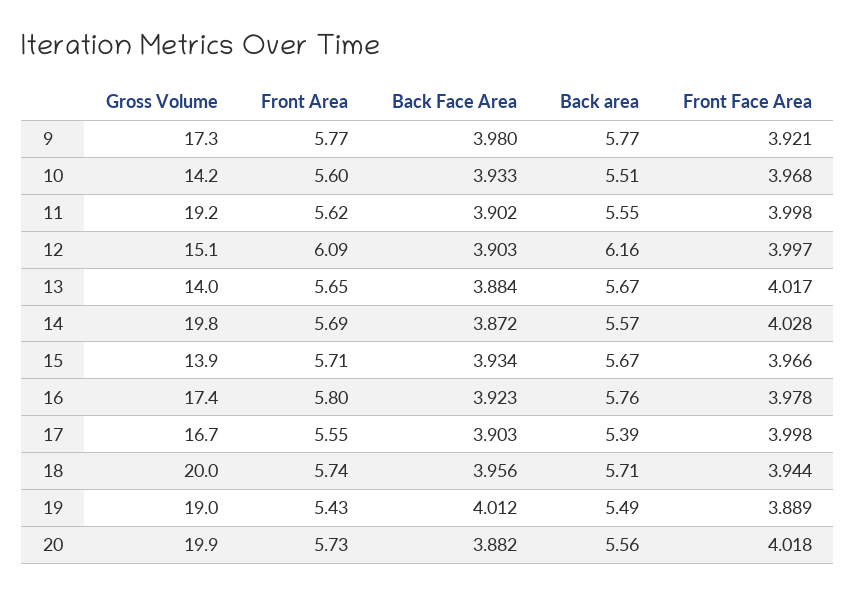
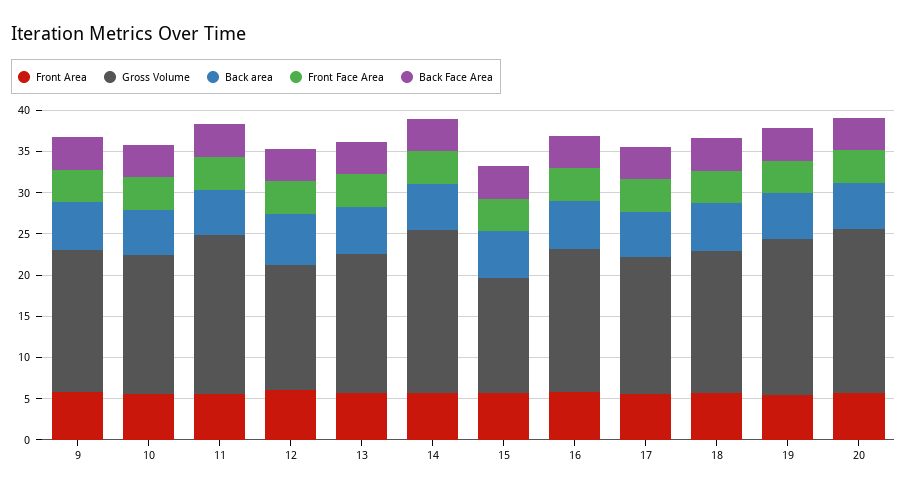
  {
    "Gross Volume": {
      "9": 17.3,
-     "10": 14.2,
+     "10": 17,
      "11": 19.2,
      "12": 15.1,
-     "13": 14,
+     "13": 17,
      "14": 19.8,
      "15": 13.9,
      "16": 17.4,
      "17": 16.7,
-     "18": 20,
+     "18": 17,
      "19": 19,
      "20": 19.9
    },
    "Front Area": {
      "9": 5.77,
      "10": 5.6,
      "11": 5.62,
      "12": 6.09,
      "13": 5.65,
      "14": 5.69,
      "15": 5.71,
      "16": 5.8,
      "17": 5.55,
      "18": 5.74,
      "19": 5.43,
      "20": 5.73
    },
    "Back Face Area": {
      "9": 3.98,
      "10": 3.933,
      "11": 3.902,
      "12": 3.903,
      "13": 3.884,
      "14": 3.872,
      "15": 3.934,
      "16": 3.923,
      "17": 3.903,
      "18": 3.956,
      "19": 4.012,
      "20": 3.882
    },
    "Back area": {
      "9": 5.77,
      "10": 5.51,
      "11": 5.55,
      "12": 6.16,
      "13": 5.67,
      "14": 5.57,
      "15": 5.67,
      "16": 5.76,
      "17": 5.39,
      "18": 5.71,
      "19": 5.49,
      "20": 5.56
    },
    "Front Face Area": {
      "9": 3.921,
      "10": 3.968,
      "11": 3.998,
      "12": 3.997,
      "13": 4.017,
      "14": 4.028,
      "15": 3.966,
      "16": 3.978,
      "17": 3.998,
      "18": 3.944,
      "19": 3.889,
      "20": 4.018
    }
  }

